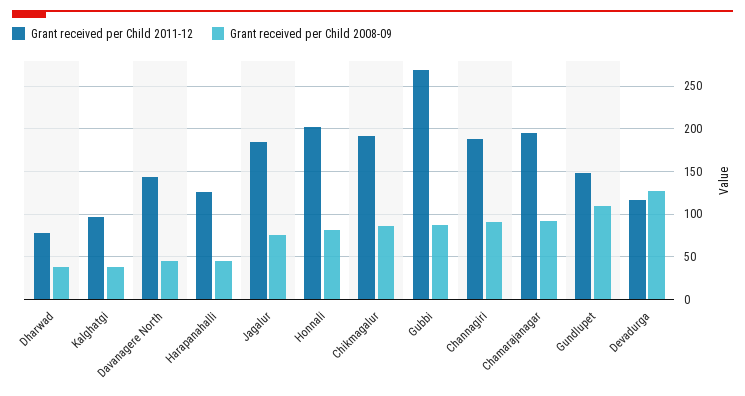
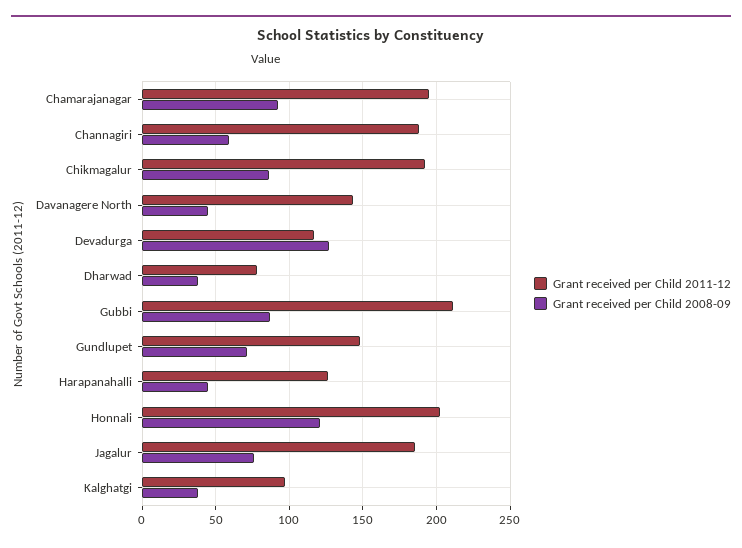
  {
    "Grant received per Child 2011-12": {
      "Dharwad": 80,
      "Kalghatgi": 95,
      "Davanagere North": 145,
      "Harapanahalli": 125,
      "Jagalur": 185,
      "Honnali": 200,
      "Chikmagalur": 190,
-     "Gubbi": 270,
+     "Gubbi": 210,
      "Channagiri": 190,
      "Chamarajanagar": 195,
      "Gundlupet": 150,
      "Devadurga": 115
    },
    "Grant received per Child 2008-09": {
      "Dharwad": 40,
      "Kalghatgi": 40,
      "Davanagere North": 45,
      "Harapanahalli": 45,
      "Jagalur": 75,
-     "Honnali": 80,
+     "Honnali": 120,
      "Chikmagalur": 85,
      "Gubbi": 85,
-     "Channagiri": 90,
+     "Channagiri": 60,
      "Chamarajanagar": 90,
-     "Gundlupet": 110,
+     "Gundlupet": 70,
      "Devadurga": 125
    }
  }

